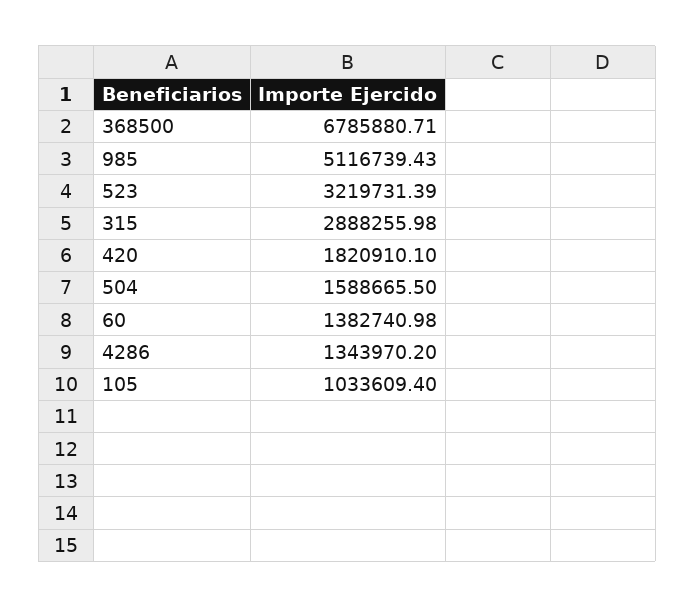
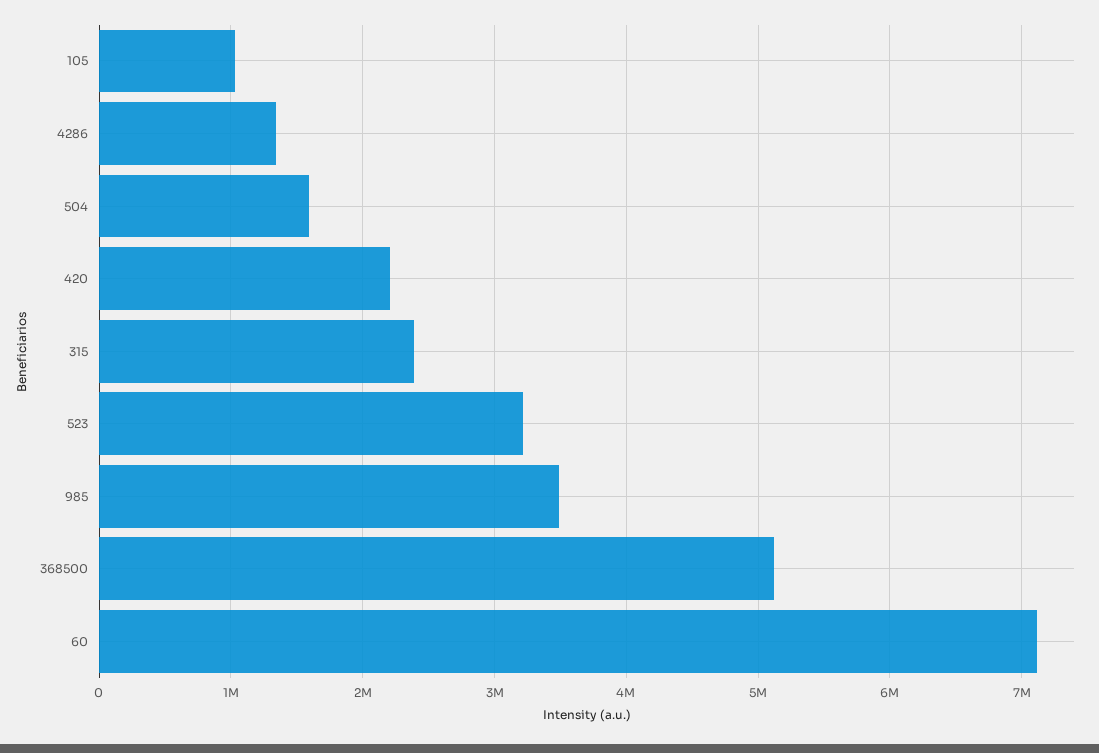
  {
-   "368500": 6785880.71,
+   "368500": 5100000,
-   "985": 5116739.43,
+   "985": 3500000,
    "523": 3219731.39,
-   "315": 2888255.98,
+   "315": 2400000,
-   "420": 1820910.1,
+   "420": 2200000,
    "504": 1588665.5,
-   "60": 1382740.98,
+   "60": 7100000,
    "4286": 1343970.2,
    "105": 1033609.4
  }

